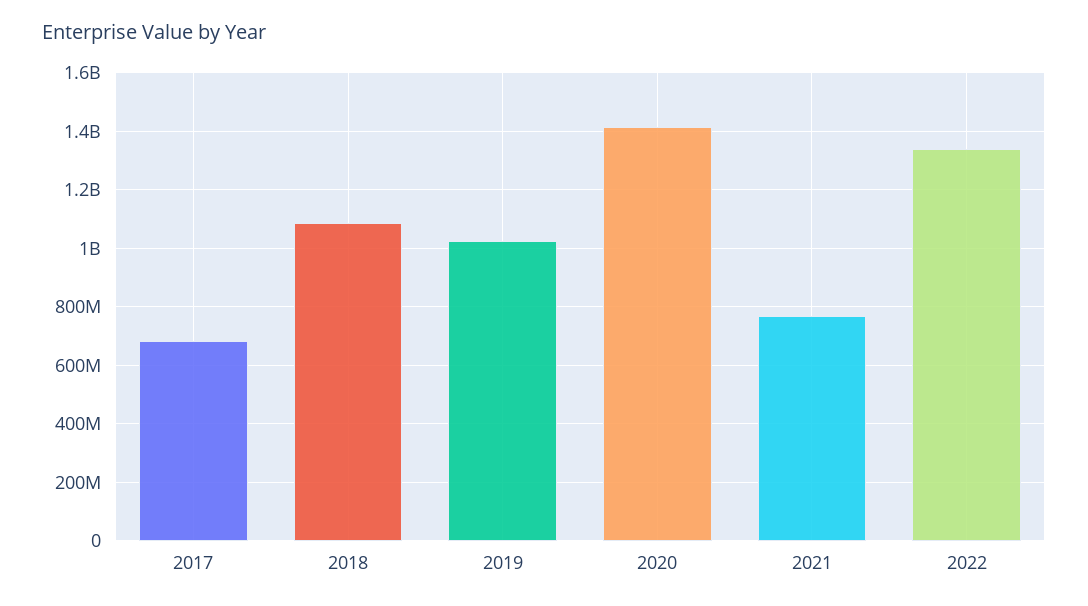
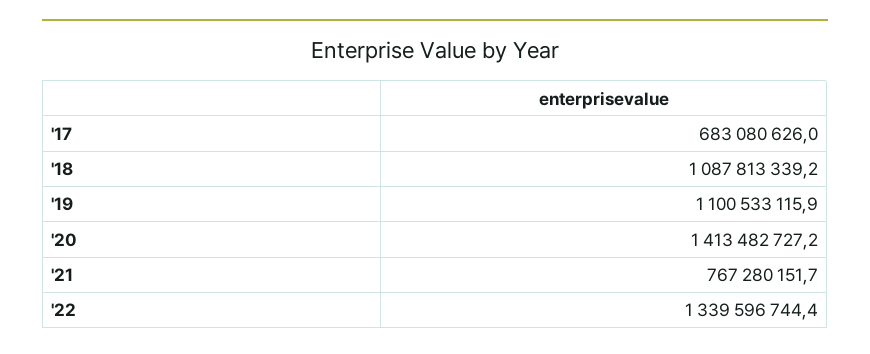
  {
    "2017": 683080626,
    "2018": 1087813339.2,
-   "2019": 1025000000,
+   "2019": 1100533115.9,
    "2020": 1413482727.2,
    "2021": 767280151.7,
    "2022": 1339596744.4
  }

